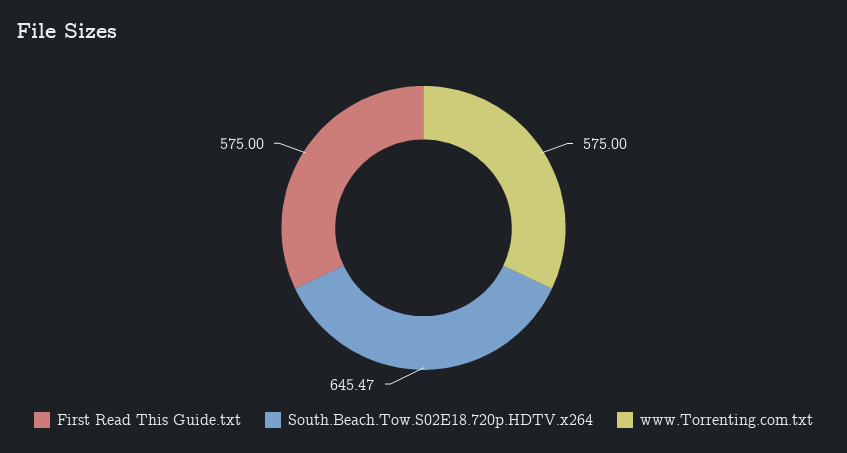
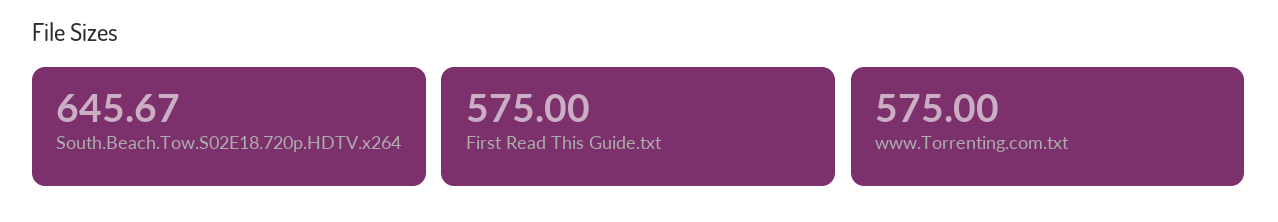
  {
    "First Read This Guide.txt": 575,
-   "South.Beach.Tow.S02E18.720p.HDTV.x264": 645.47,
+   "South.Beach.Tow.S02E18.720p.HDTV.x264": 645.67,
    "www.Torrenting.com.txt": 575
  }

